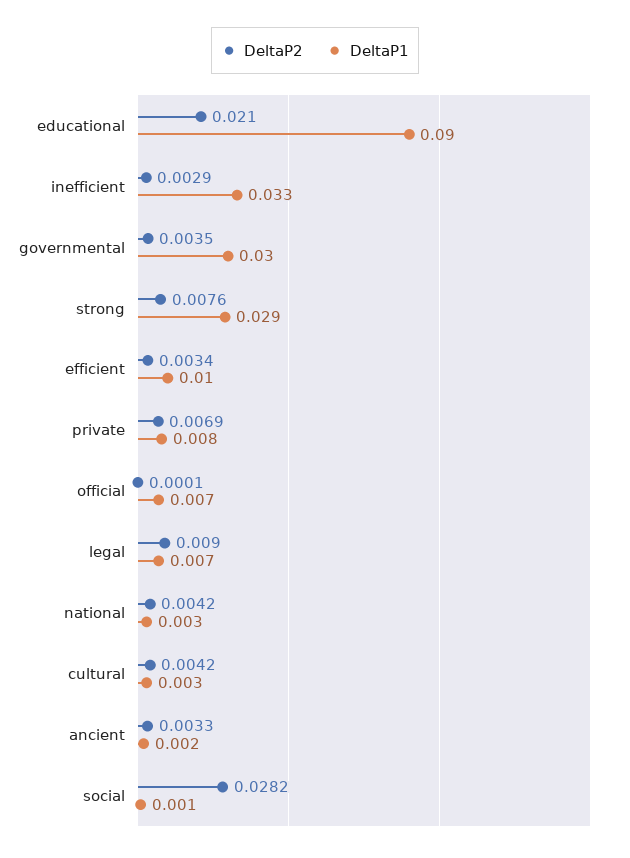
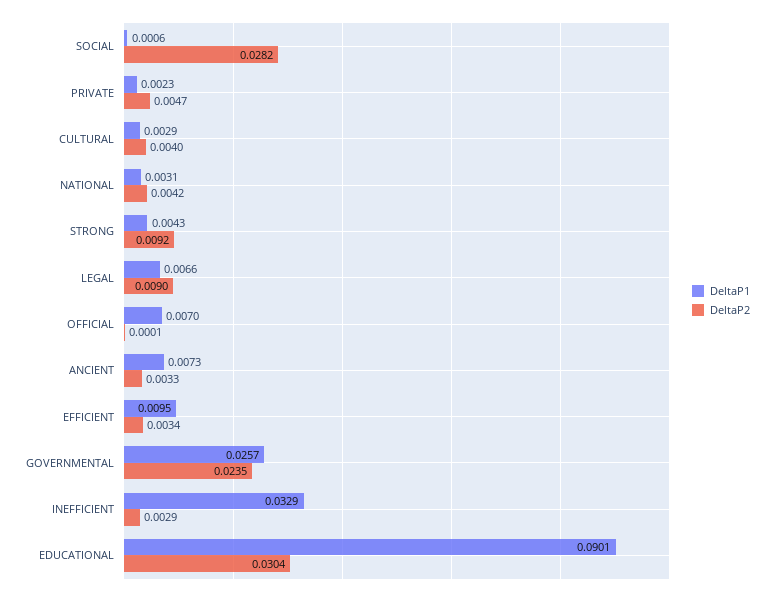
  {
    "DeltaP2": {
-     "educational": 0.021,
+     "educational": 0.0304,
      "inefficient": 0.0029,
-     "governmental": 0.0035,
+     "governmental": 0.0235,
-     "strong": 0.0076,
+     "strong": 0.0092,
      "efficient": 0.0034,
-     "private": 0.0069,
+     "private": 0.0047,
      "official": 0.0001,
      "legal": 0.009,
      "national": 0.0042,
-     "cultural": 0.0042,
+     "cultural": 0.004,
      "ancient": 0.0033,
      "social": 0.0282
    },
    "DeltaP1": {
      "educational": 0.0901,
      "inefficient": 0.0329,
-     "governmental": 0.03,
+     "governmental": 0.0257,
-     "strong": 0.029,
+     "strong": 0.0043,
      "efficient": 0.0095,
-     "private": 0.008,
+     "private": 0.0023,
      "official": 0.007,
      "legal": 0.0066,
      "national": 0.0031,
      "cultural": 0.0029,
-     "ancient": 0.002,
+     "ancient": 0.0073,
      "social": 0.0006
    }
  }

